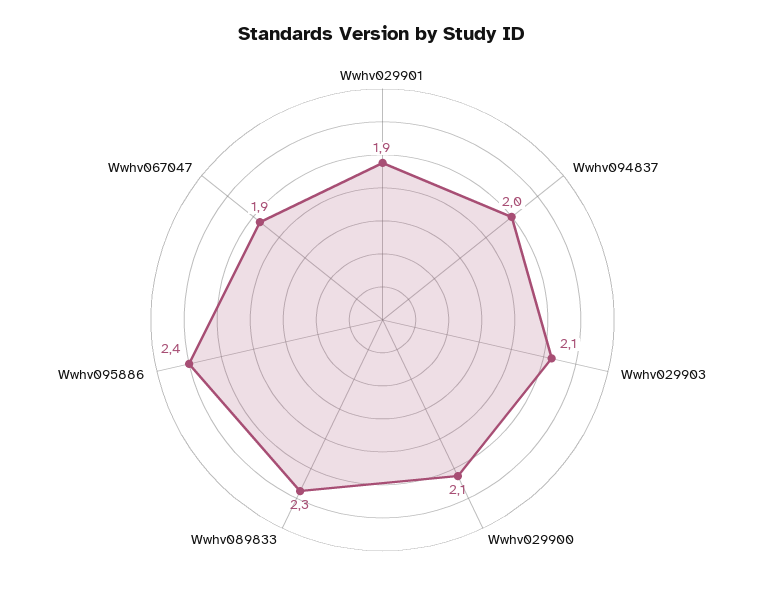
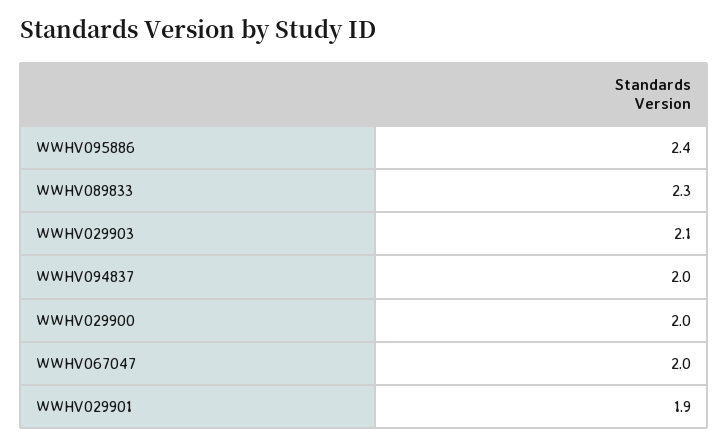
  {
    "Wwhv029901": 1.9,
    "Wwhv094837": 2,
    "Wwhv029903": 2.1,
-   "Wwhv029900": 2.1,
+   "Wwhv029900": 2,
    "Wwhv089833": 2.3,
    "Wwhv095886": 2.4,
-   "Wwhv067047": 1.9
+   "Wwhv067047": 2
  }

